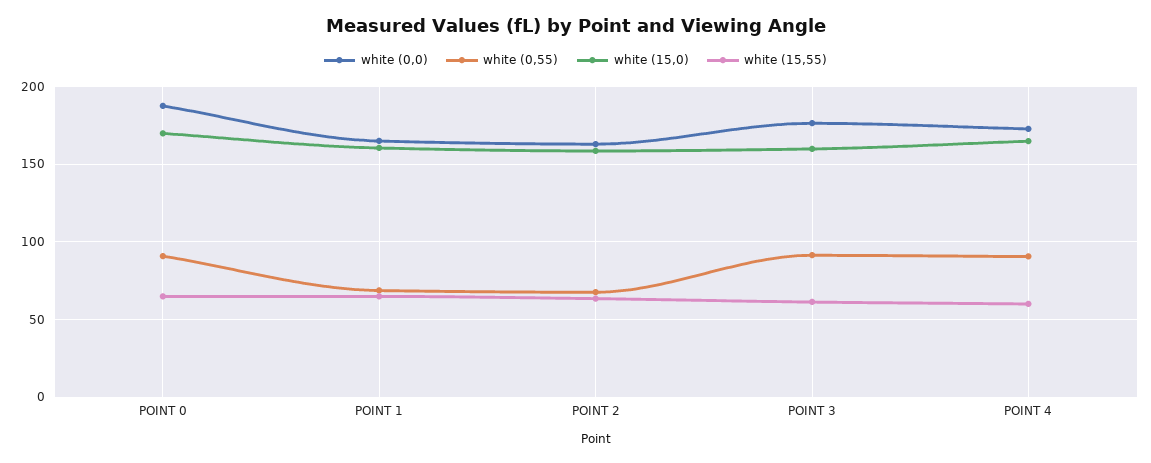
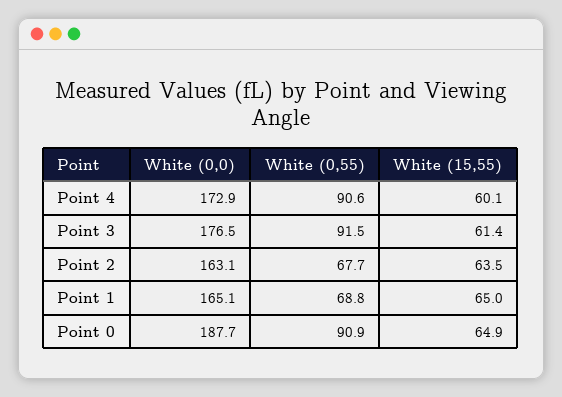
  {
    "white (0,0)": {
      "POINT 0": 187.7,
      "POINT 1": 165.1,
      "POINT 2": 163.1,
      "POINT 3": 176.5,
      "POINT 4": 172.9
    },
    "white (0,55)": {
      "POINT 0": 90.9,
      "POINT 1": 68.8,
      "POINT 2": 67.7,
      "POINT 3": 91.5,
      "POINT 4": 90.6
    },
-   "white (15,0)": {
-     "POINT 0": 170,
-     "POINT 1": 160,
-     "POINT 2": 160,
-     "POINT 3": 160,
-     "POINT 4": 165
-   },
    "white (15,55)": {
      "POINT 0": 64.9,
      "POINT 1": 65,
      "POINT 2": 63.5,
      "POINT 3": 61.4,
      "POINT 4": 60.1
    }
  }

